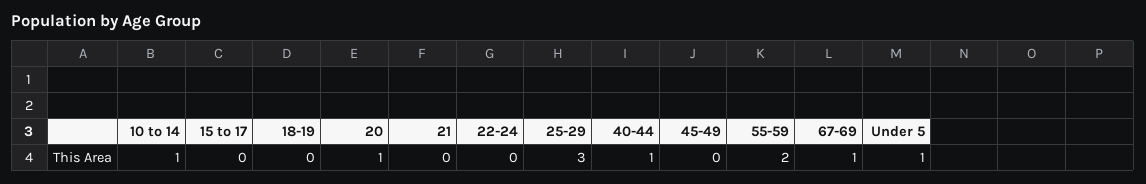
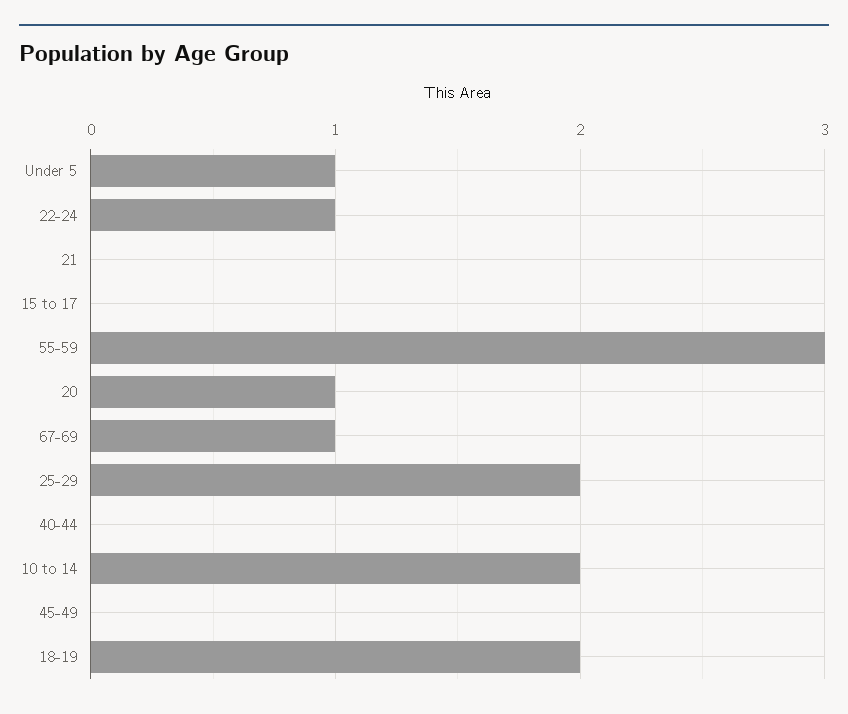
  {
-   "10 to 14": 1,
+   "10 to 14": 2,
    "15 to 17": 0,
-   "18-19": 0,
+   "18-19": 2,
    "20": 1,
    "21": 0,
-   "22-24": 0,
+   "22-24": 1,
-   "25-29": 3,
+   "25-29": 2,
-   "40-44": 1,
+   "40-44": 0,
    "45-49": 0,
-   "55-59": 2,
+   "55-59": 3,
    "67-69": 1,
    "Under 5": 1
  }

